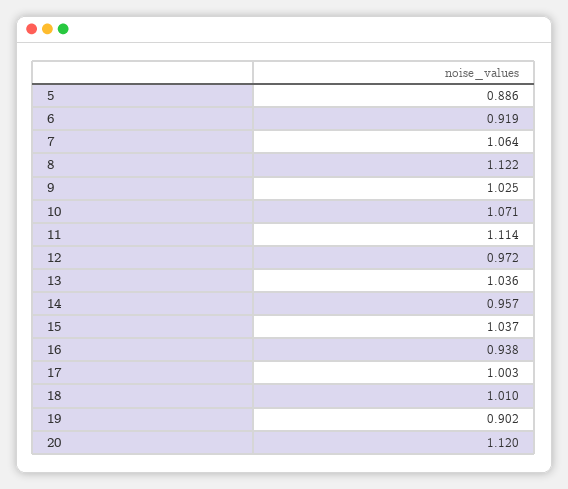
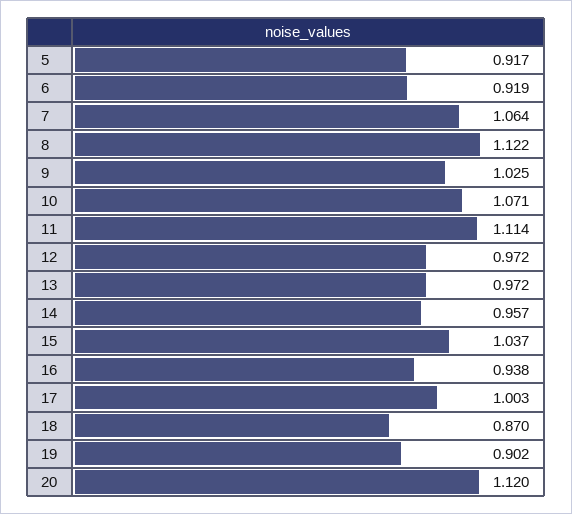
  {
-   "5": 0.886,
+   "5": 0.917,
    "6": 0.919,
    "7": 1.064,
    "8": 1.122,
    "9": 1.025,
    "10": 1.071,
    "11": 1.114,
    "12": 0.972,
-   "13": 1.036,
+   "13": 0.972,
    "14": 0.957,
    "15": 1.037,
    "16": 0.938,
    "17": 1.003,
-   "18": 1.01,
+   "18": 0.87,
    "19": 0.902,
    "20": 1.12
  }

